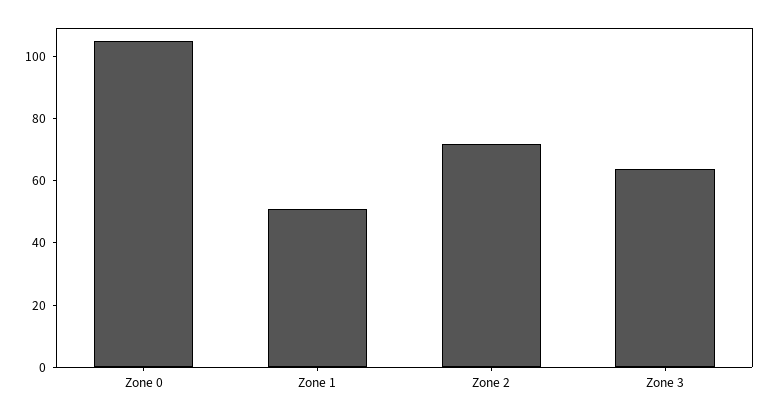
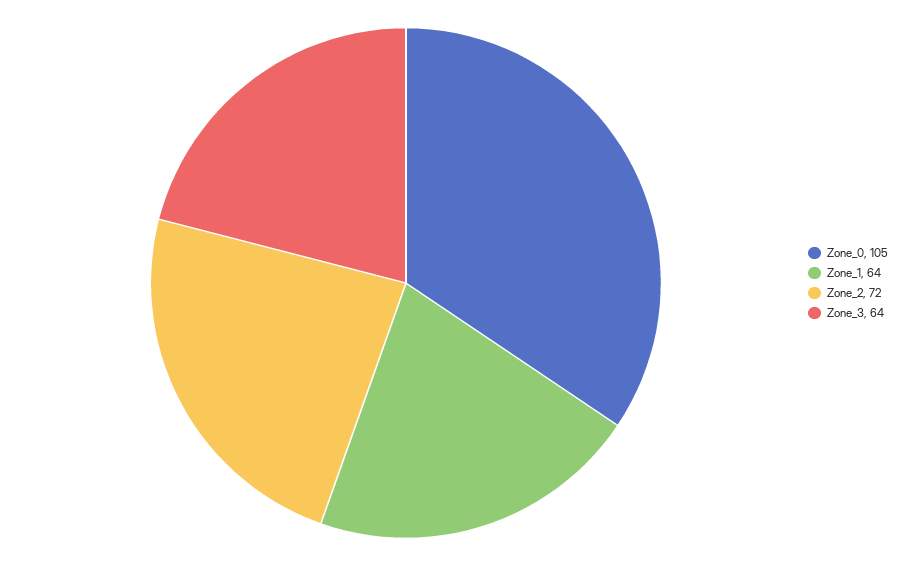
  {
    "Zone 0": 105,
-   "Zone 1": 50,
+   "Zone 1": 64,
    "Zone 2": 72,
    "Zone 3": 64
  }

